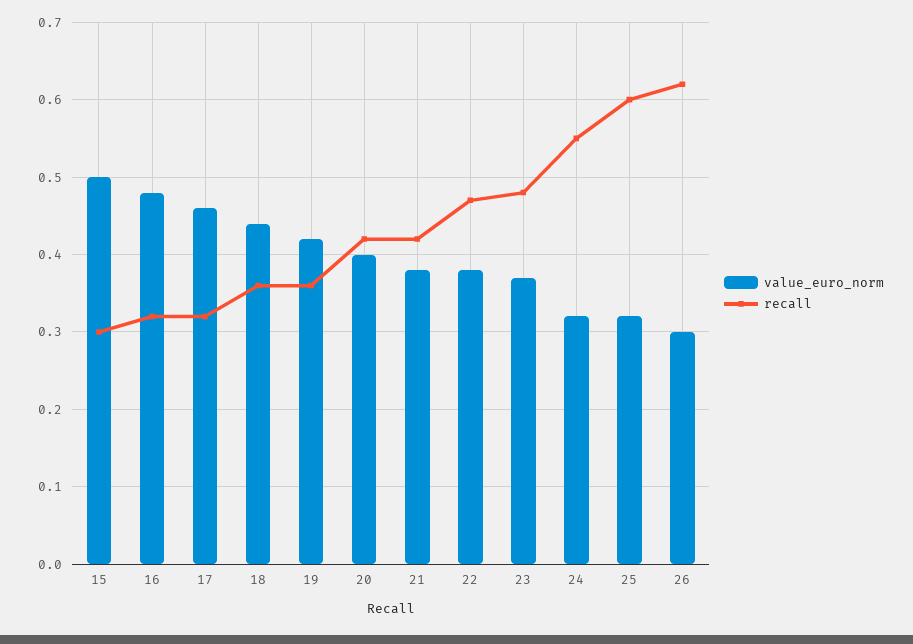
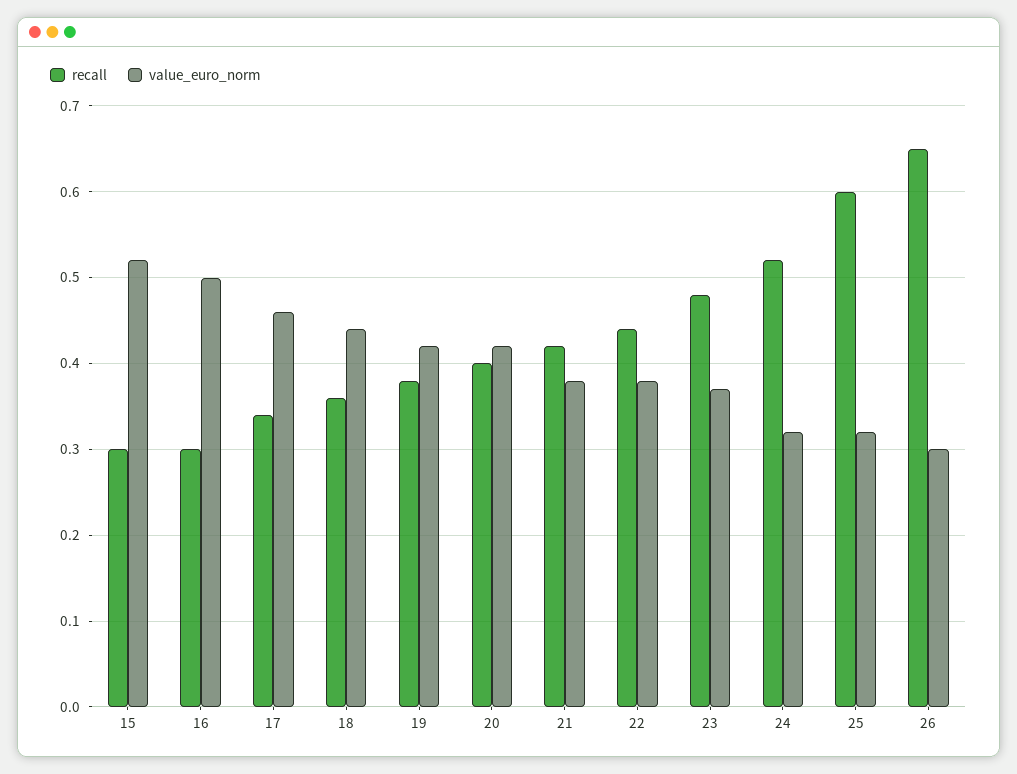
  {
    "value_euro_norm": {
-     "15": 0.5,
+     "15": 0.52,
-     "16": 0.48,
+     "16": 0.5,
      "17": 0.46,
      "18": 0.44,
      "19": 0.42,
-     "20": 0.4,
+     "20": 0.42,
      "21": 0.38,
      "22": 0.38,
      "23": 0.37,
      "24": 0.32,
      "25": 0.32,
      "26": 0.3
    },
    "recall": {
      "15": 0.3,
-     "16": 0.32,
+     "16": 0.3,
-     "17": 0.32,
+     "17": 0.34,
      "18": 0.36,
-     "19": 0.36,
+     "19": 0.38,
-     "20": 0.42,
+     "20": 0.4,
      "21": 0.42,
-     "22": 0.47,
+     "22": 0.44,
      "23": 0.48,
-     "24": 0.55,
+     "24": 0.52,
      "25": 0.6,
-     "26": 0.62
+     "26": 0.65
    }
  }

